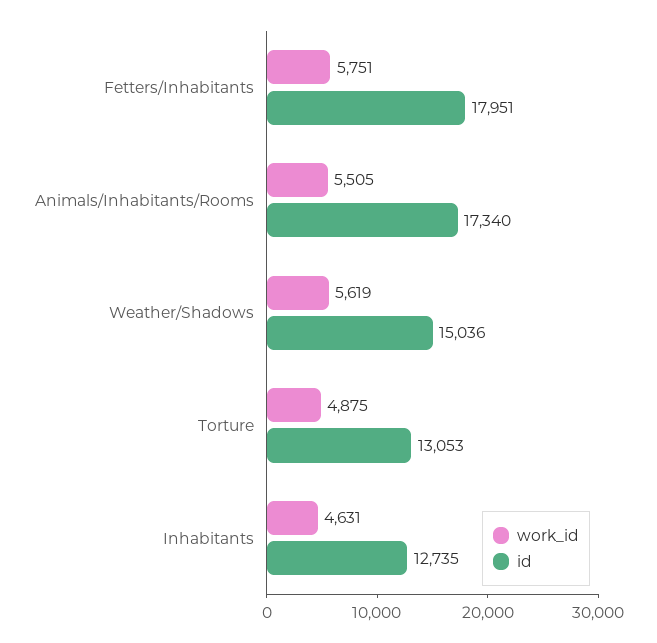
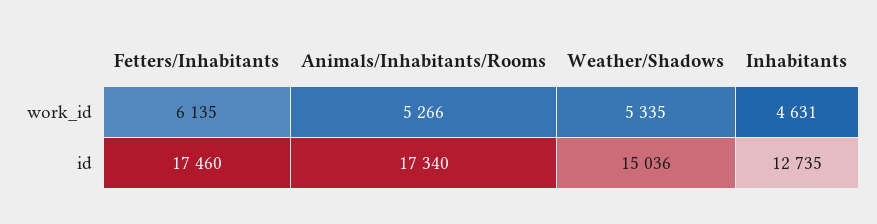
  {
    "work_id": {
-     "Fetters/Inhabitants": 5751,
+     "Fetters/Inhabitants": 6135,
-     "Animals/Inhabitants/Rooms": 5505,
+     "Animals/Inhabitants/Rooms": 5266,
-     "Weather/Shadows": 5619,
+     "Weather/Shadows": 5335,
-     "Torture": 4875,
      "Inhabitants": 4631
    },
    "id": {
-     "Fetters/Inhabitants": 17951,
+     "Fetters/Inhabitants": 17460,
      "Animals/Inhabitants/Rooms": 17340,
      "Weather/Shadows": 15036,
-     "Torture": 13053,
      "Inhabitants": 12735
    }
  }

